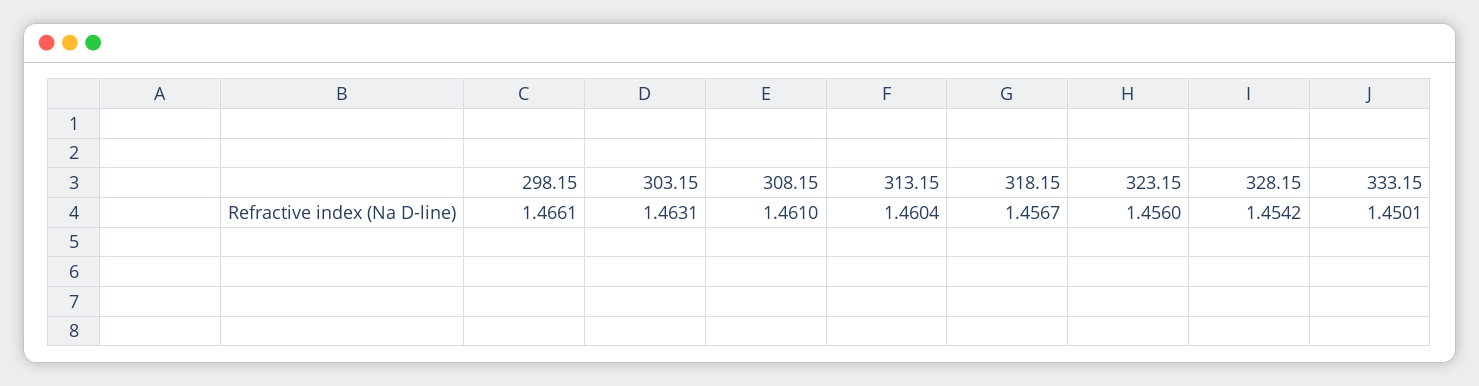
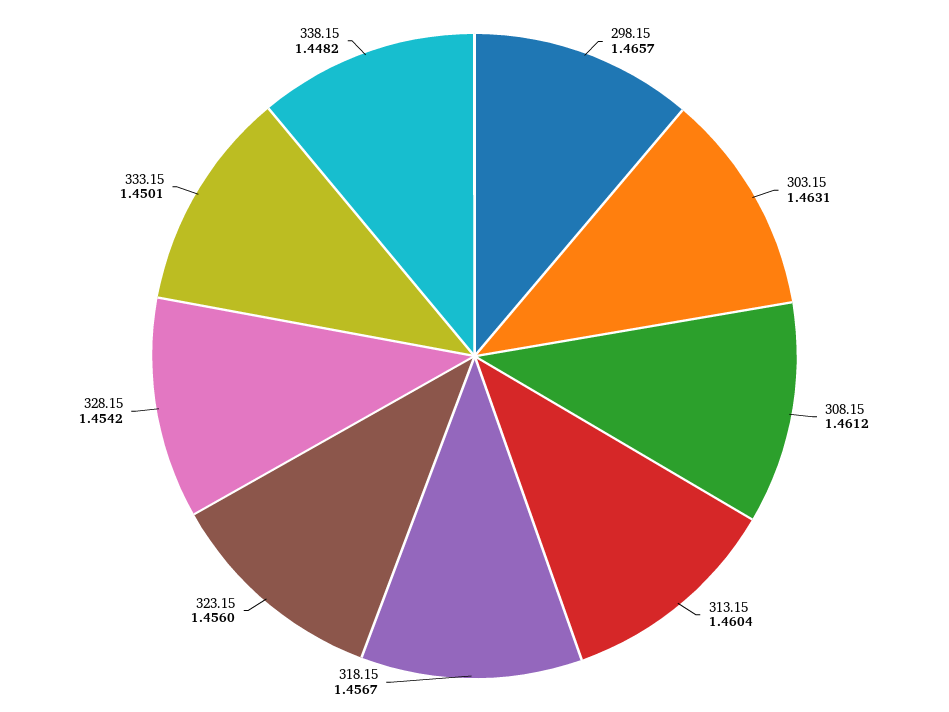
  {
-   "298.15": 1.4661,
+   "298.15": 1.4657,
    "303.15": 1.4631,
-   "308.15": 1.461,
+   "308.15": 1.4612,
    "313.15": 1.4604,
    "318.15": 1.4567,
    "323.15": 1.456,
    "328.15": 1.4542,
-   "333.15": 1.4501
+   "333.15": 1.4501,
+   "338.15": 1.4482
  }

